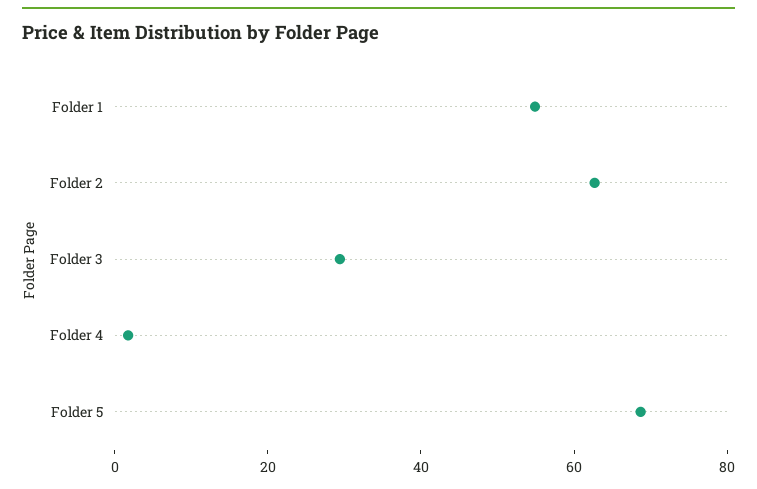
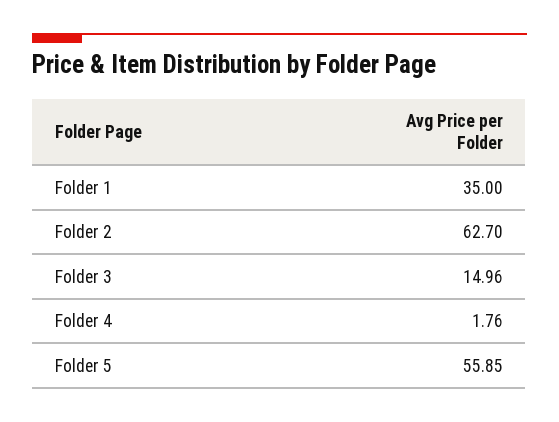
  {
-   "Folder 1": 55,
+   "Folder 1": 35,
    "Folder 2": 62.7,
-   "Folder 3": 30,
+   "Folder 3": 14.96,
    "Folder 4": 1.76,
-   "Folder 5": 70
+   "Folder 5": 55.85
  }

